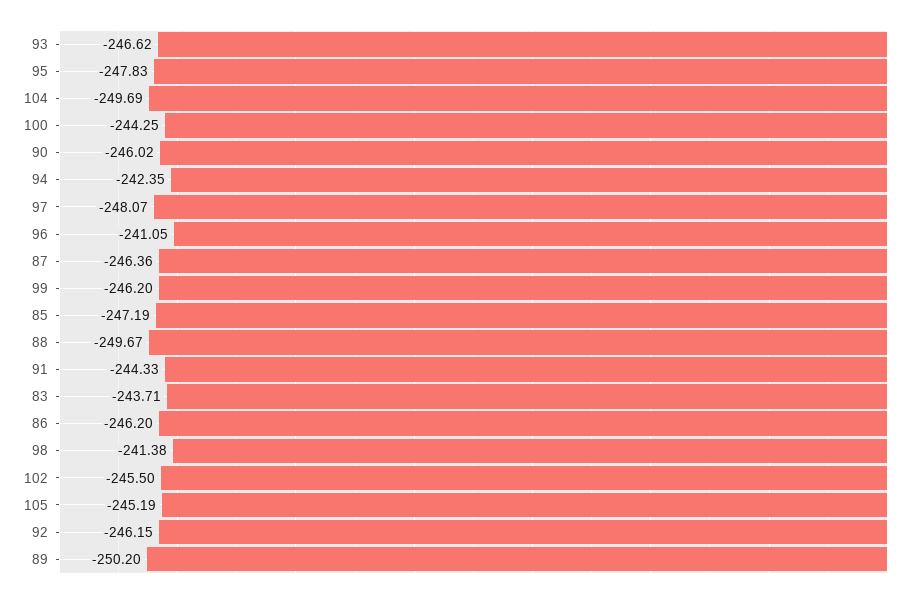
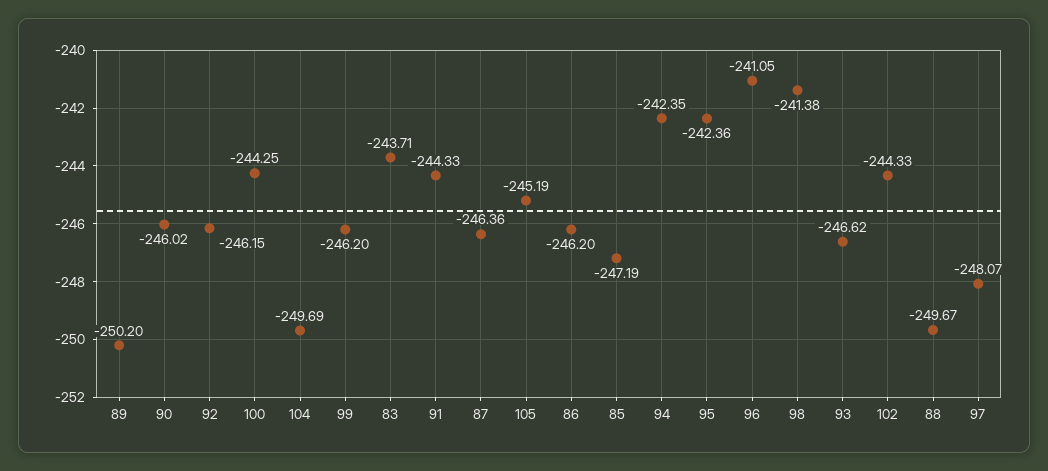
  {
    "93": -246.62,
-   "95": -247.83,
+   "95": -242.36,
    "104": -249.69,
    "100": -244.25,
    "90": -246.02,
    "94": -242.35,
    "97": -248.07,
    "96": -241.05,
    "87": -246.36,
    "99": -246.2,
    "85": -247.19,
    "88": -249.67,
    "91": -244.33,
    "83": -243.71,
    "86": -246.2,
    "98": -241.38,
-   "102": -245.5,
+   "102": -244.33,
    "105": -245.19,
    "92": -246.15,
    "89": -250.2
  }

